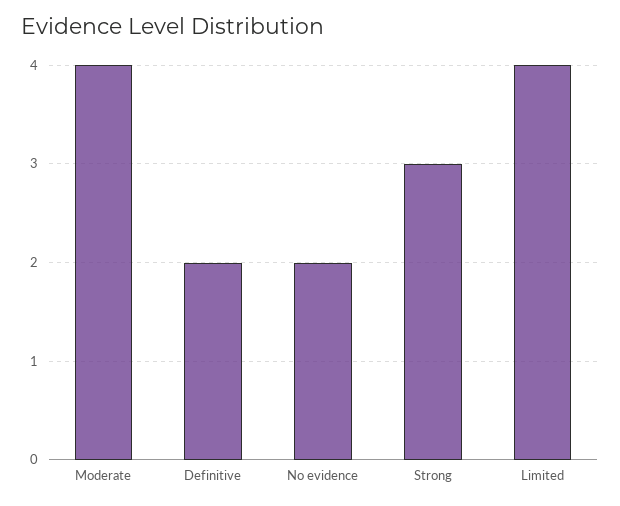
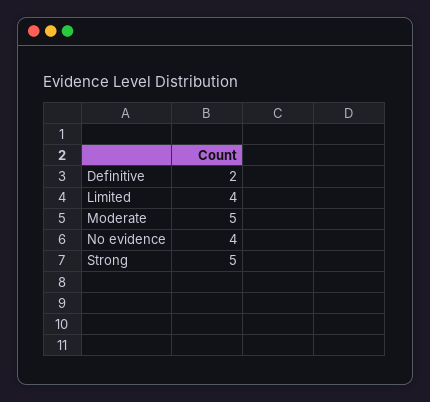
  {
-   "Moderate": 4,
+   "Moderate": 5,
    "Definitive": 2,
-   "No evidence": 2,
+   "No evidence": 4,
-   "Strong": 3,
+   "Strong": 5,
    "Limited": 4
  }

